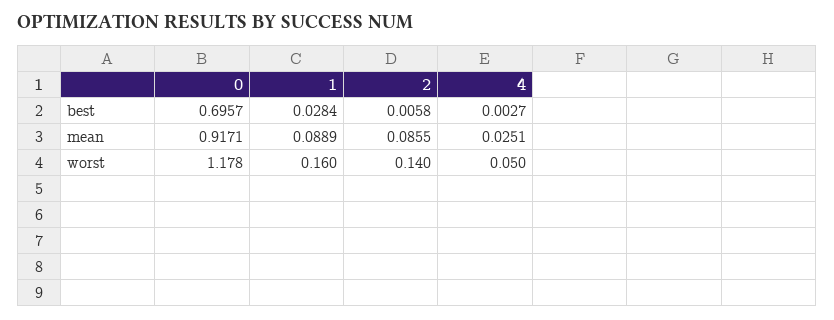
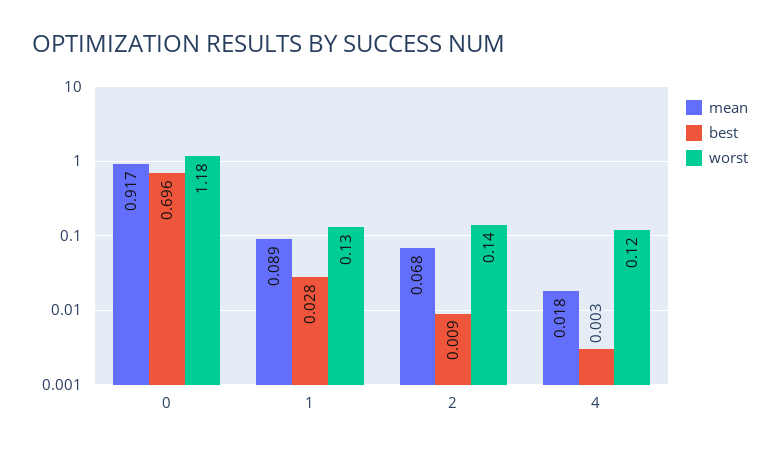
  {
    "best": {
      "0": 0.6957,
      "1": 0.0284,
-     "2": 0.0058,
+     "2": 0.009,
      "4": 0.0027
    },
    "mean": {
      "0": 0.9171,
      "1": 0.0889,
-     "2": 0.0855,
+     "2": 0.068,
-     "4": 0.0251
+     "4": 0.018
    },
    "worst": {
      "0": 1.178,
-     "1": 0.16,
+     "1": 0.13,
      "2": 0.14,
-     "4": 0.05
+     "4": 0.12
    }
  }

